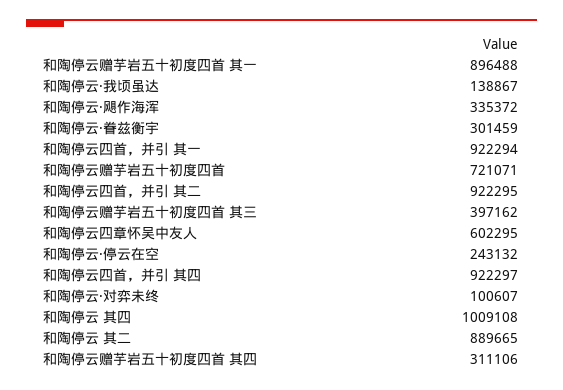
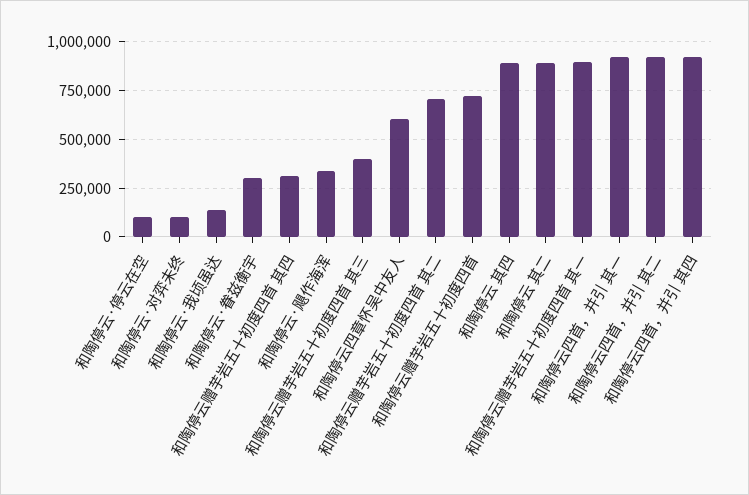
  {
    "和陶停云赠芋岩五十初度四首 其一": 896488,
    "和陶停云·我顷虽达": 138867,
    "和陶停云·飓作海浑": 335372,
    "和陶停云·眷兹衡宇": 301459,
    "和陶停云四首，并引 其一": 922294,
    "和陶停云赠芋岩五十初度四首": 721071,
    "和陶停云四首，并引 其二": 922295,
    "和陶停云赠芋岩五十初度四首 其三": 397162,
    "和陶停云四章怀吴中友人": 602295,
-   "和陶停云·停云在空": 243132,
+   "和陶停云·停云在空": 100000,
    "和陶停云四首，并引 其四": 922297,
    "和陶停云·对弈未终": 100607,
-   "和陶停云 其四": 1009108,
+   "和陶停云 其四": 900000,
    "和陶停云 其二": 889665,
-   "和陶停云赠芋岩五十初度四首 其四": 311106
+   "和陶停云赠芋岩五十初度四首 其四": 311106,
+   "和陶停云赠芋岩五十初度四首 其二": 700000
  }

